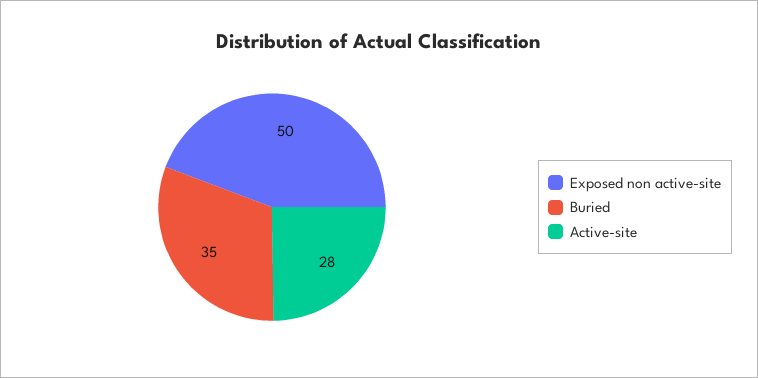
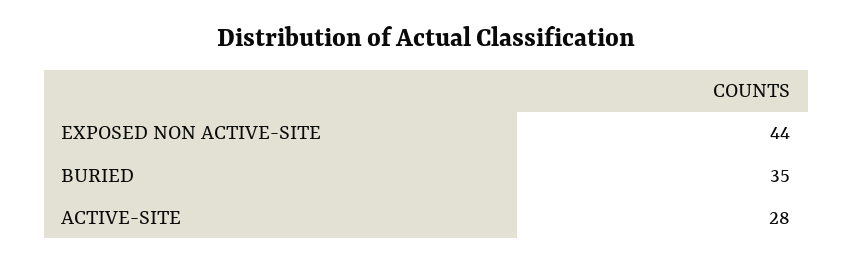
  {
-   "Exposed non active-site": 50,
+   "Exposed non active-site": 44,
    "Buried": 35,
    "Active-site": 28
  }

